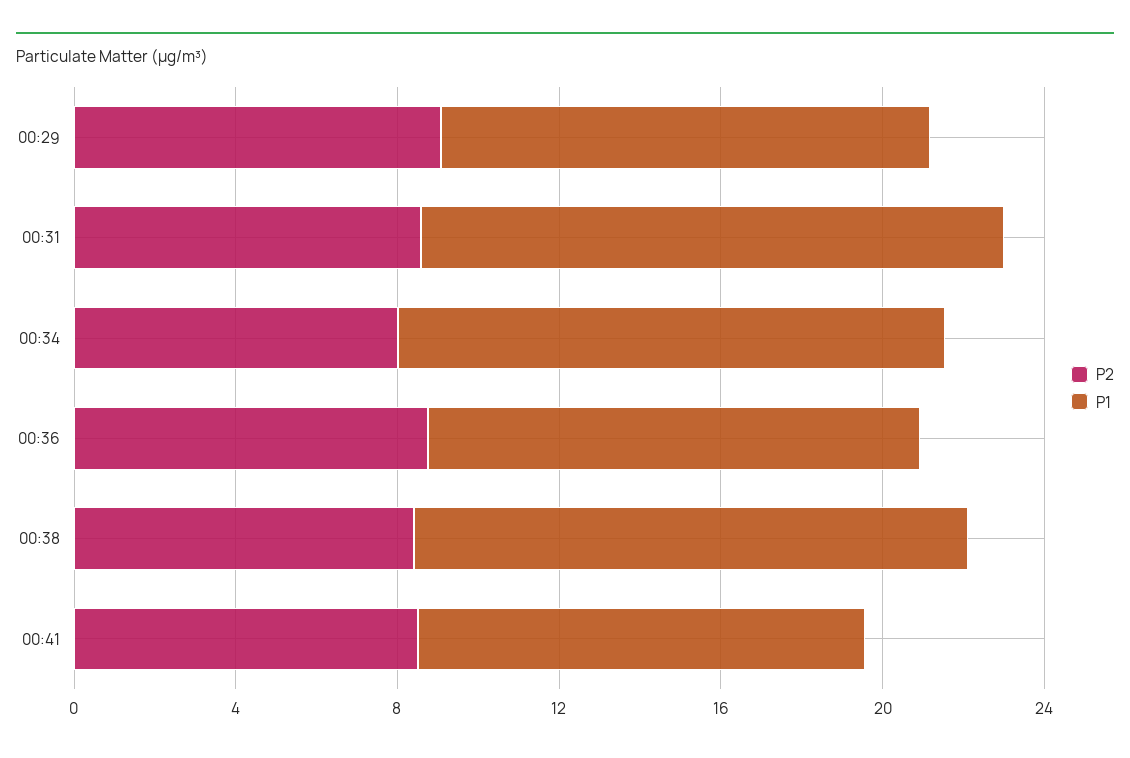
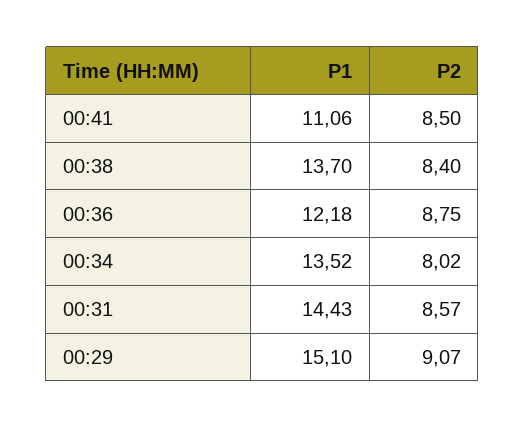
  {
    "P2": {
      "00:29": 9.07,
      "00:31": 8.57,
      "00:34": 8.02,
      "00:36": 8.75,
      "00:38": 8.4,
      "00:41": 8.5
    },
    "P1": {
-     "00:29": 12,
+     "00:29": 15.1,
      "00:31": 14.43,
      "00:34": 13.52,
      "00:36": 12.18,
      "00:38": 13.7,
      "00:41": 11.06
    }
  }

